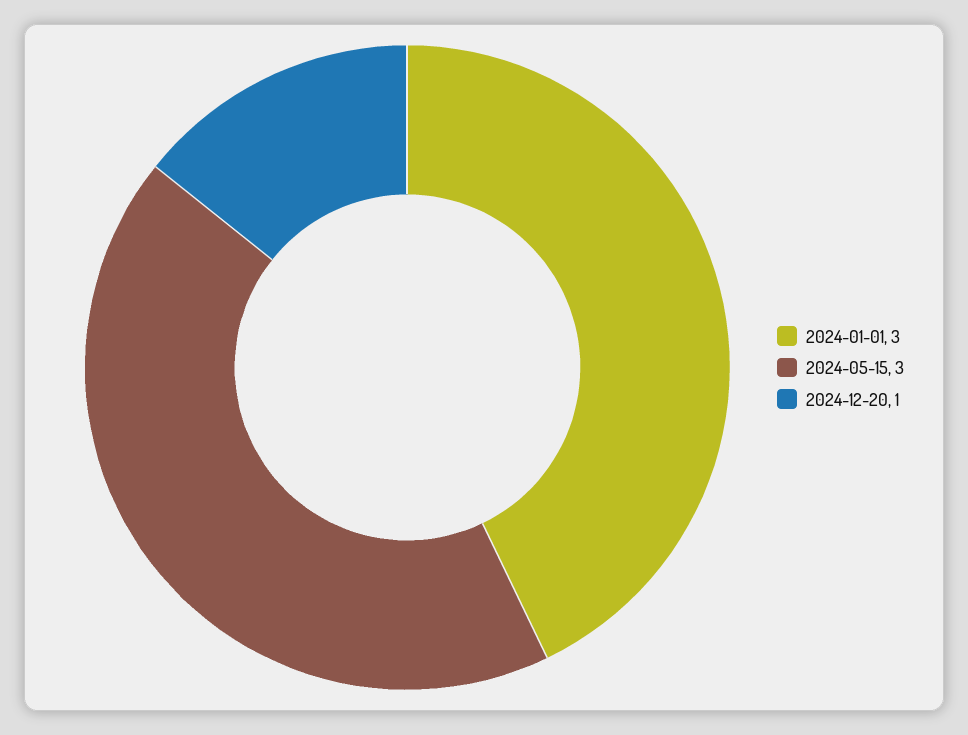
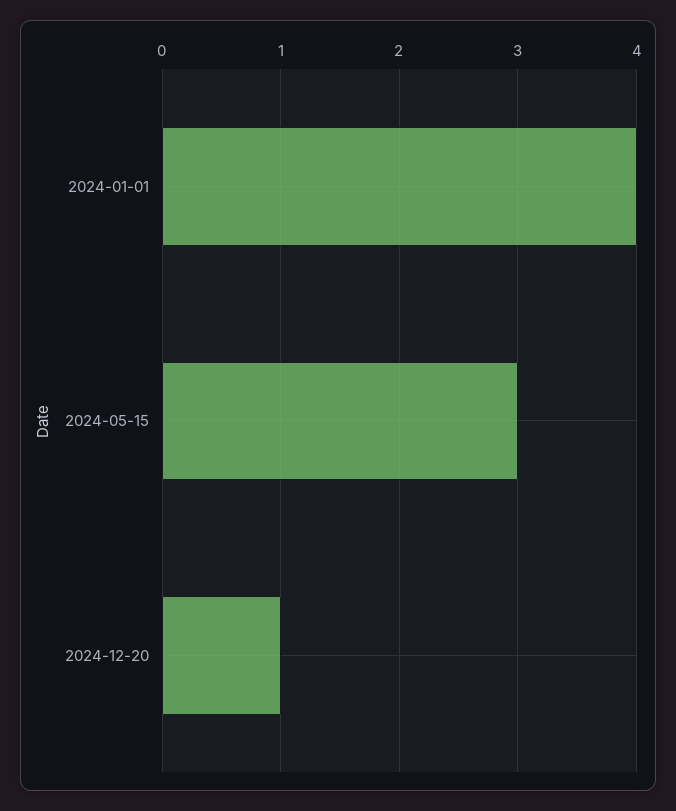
  {
-   "2024-01-01": 3,
+   "2024-01-01": 4,
    "2024-05-15": 3,
    "2024-12-20": 1
  }

